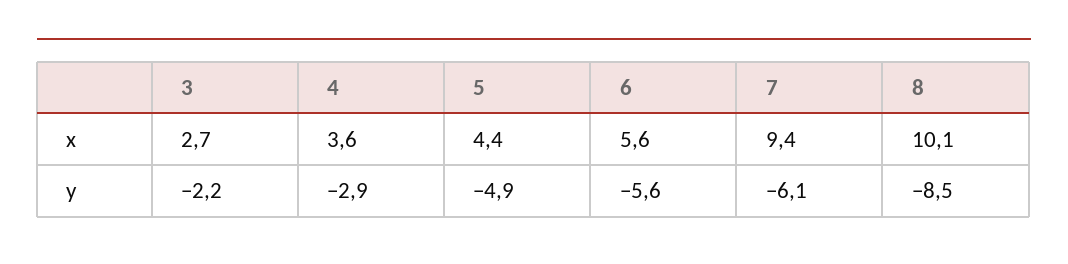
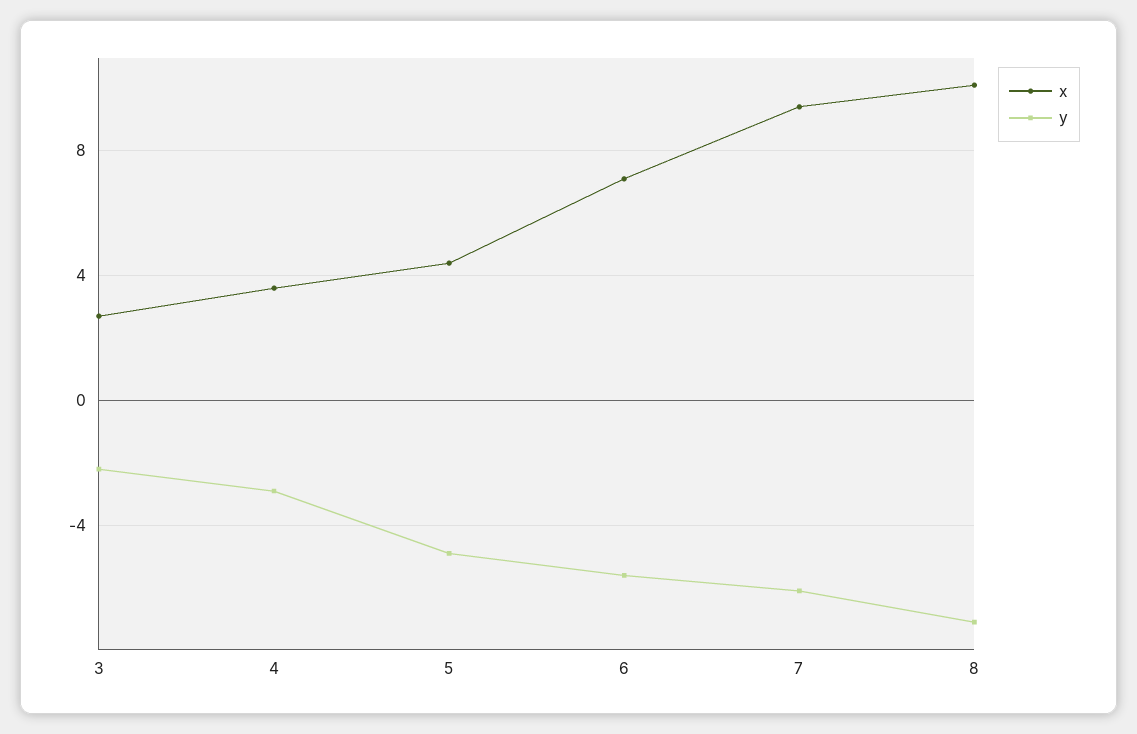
  {
    "x": {
      "3": 2.7,
      "4": 3.6,
      "5": 4.4,
-     "6": 5.6,
+     "6": 7,
      "7": 9.4,
      "8": 10.1
    },
    "y": {
      "3": -2.2,
      "4": -2.9,
      "5": -4.9,
      "6": -5.6,
      "7": -6.1,
-     "8": -8.5
+     "8": -7
    }
  }

